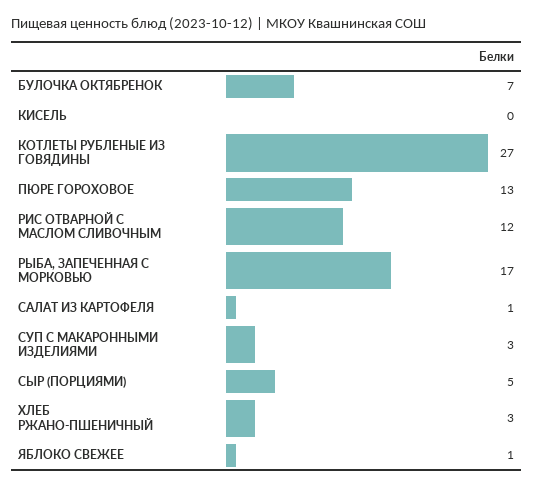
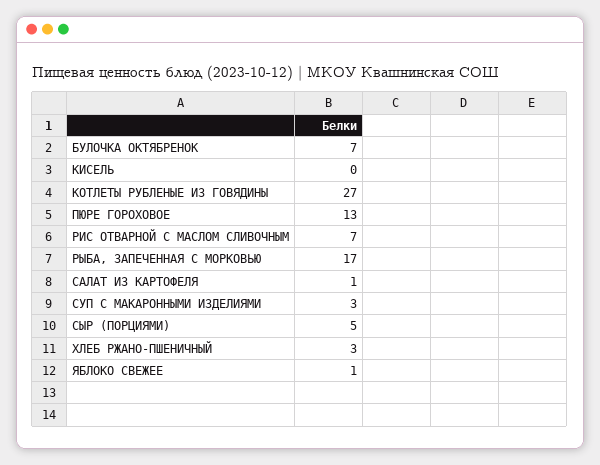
  {
    "БУЛОЧКА ОКТЯБРЕНОК": 7,
    "КИСЕЛЬ": 0,
    "КОТЛЕТЫ РУБЛЕНЫЕ ИЗ ГОВЯДИНЫ": 27,
    "ПЮРЕ ГОРОХОВОЕ": 13,
-   "РИС ОТВАРНОЙ С МАСЛОМ СЛИВОЧНЫМ": 12,
+   "РИС ОТВАРНОЙ С МАСЛОМ СЛИВОЧНЫМ": 7,
    "РЫБА, ЗАПЕЧЕННАЯ С МОРКОВЬЮ": 17,
    "САЛАТ ИЗ КАРТОФЕЛЯ": 1,
    "СУП С МАКАРОННЫМИ ИЗДЕЛИЯМИ": 3,
    "СЫР (ПОРЦИЯМИ)": 5,
    "ХЛЕБ РЖАНО-ПШЕНИЧНЫЙ": 3,
    "ЯБЛОКО СВЕЖЕЕ": 1
  }

